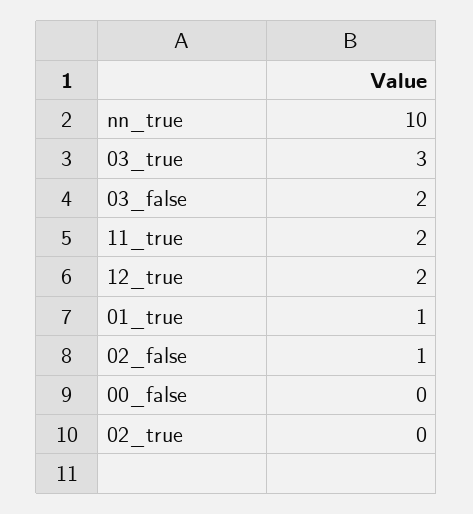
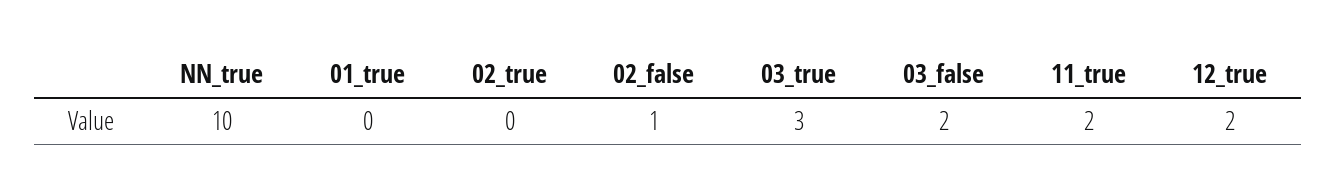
  {
    "nn_true": 10,
    "03_true": 3,
    "03_false": 2,
    "11_true": 2,
    "12_true": 2,
-   "01_true": 1,
+   "01_true": 0,
    "02_false": 1,
-   "00_false": 0,
    "02_true": 0
  }

